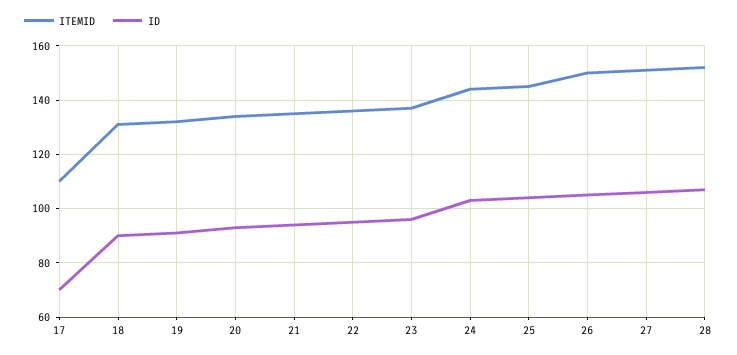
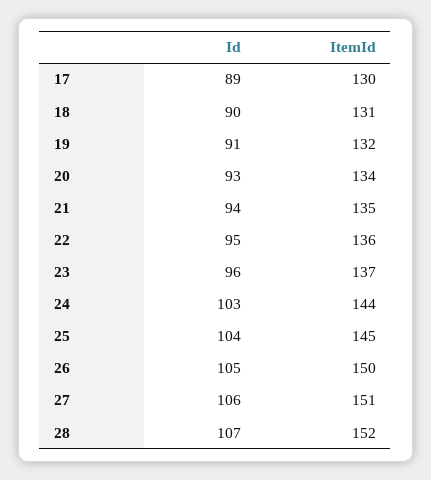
  {
    "ITEMID": {
-     "17": 110,
+     "17": 130,
      "18": 131,
      "19": 132,
      "20": 134,
      "21": 135,
      "22": 136,
      "23": 137,
      "24": 144,
      "25": 145,
      "26": 150,
      "27": 151,
      "28": 152
    },
    "ID": {
-     "17": 70,
+     "17": 89,
      "18": 90,
      "19": 91,
      "20": 93,
      "21": 94,
      "22": 95,
      "23": 96,
      "24": 103,
      "25": 104,
      "26": 105,
      "27": 106,
      "28": 107
    }
  }

